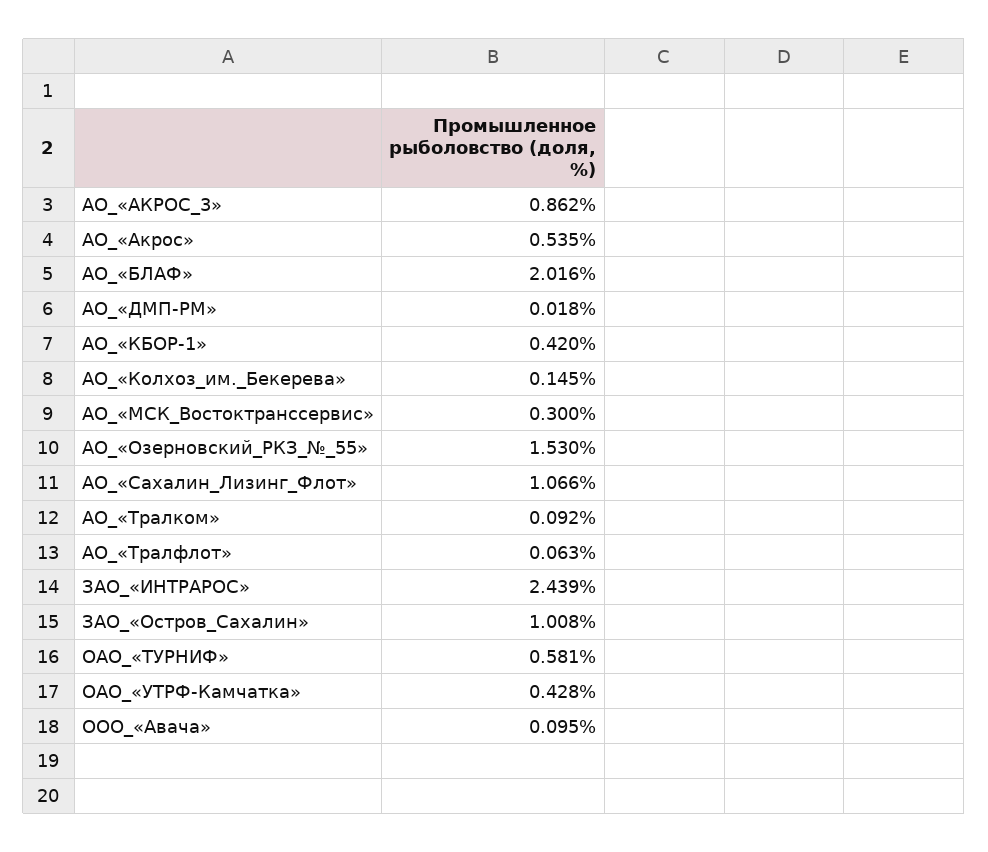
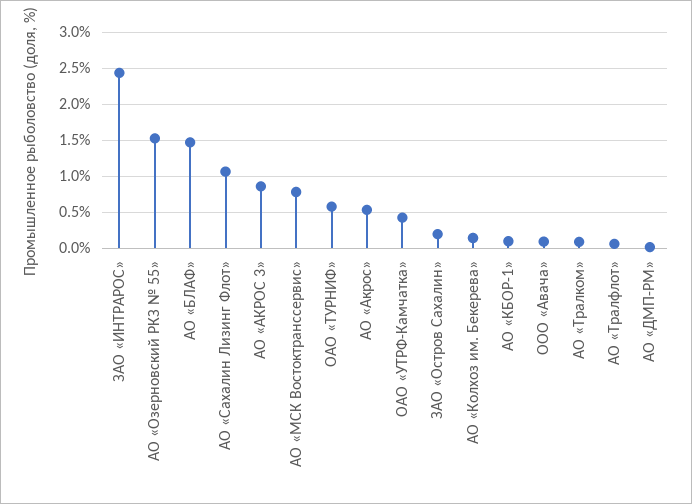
  {
    "АО_«АКРОС_3»": 0.862,
    "АО_«Акрос»": 0.535,
-   "АО_«БЛАФ»": 2.016,
+   "АО_«БЛАФ»": 1.5,
    "АО_«ДМП-РМ»": 0.018,
-   "АО_«КБОР-1»": 0.42,
+   "АО_«КБОР-1»": 0.1,
    "АО_«Колхоз_им._Бекерева»": 0.145,
-   "АО_«МСК_Востоктранссервис»": 0.3,
+   "АО_«МСК_Востоктранссервис»": 0.8,
    "АО_«Озерновский_РКЗ_№_55»": 1.53,
    "АО_«Сахалин_Лизинг_Флот»": 1.066,
    "АО_«Тралком»": 0.092,
    "АО_«Тралфлот»": 0.063,
    "ЗАО_«ИНТРАРОС»": 2.439,
-   "ЗАО_«Остров_Сахалин»": 1.008,
+   "ЗАО_«Остров_Сахалин»": 0.2,
    "ОАО_«ТУРНИФ»": 0.581,
    "ОАО_«УТРФ-Камчатка»": 0.428,
    "ООО_«Авача»": 0.095
  }

